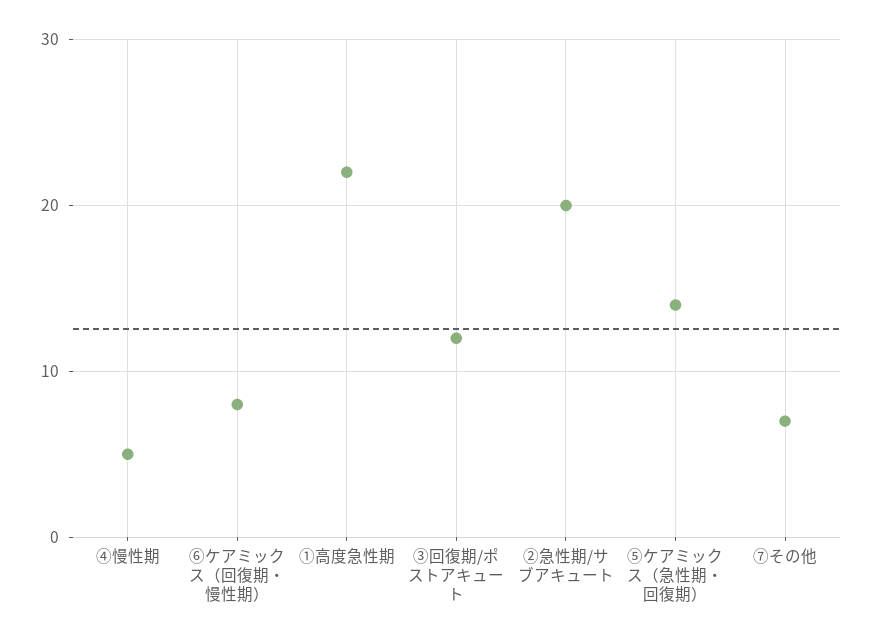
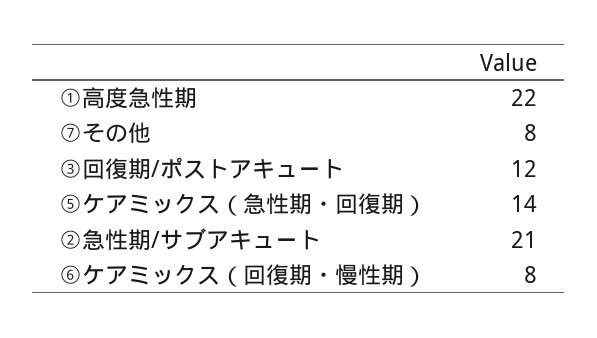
  {
-   "④慢性期": 5,
    "⑥ケアミックス（回復期・慢性期）": 8,
    "①高度急性期": 22,
    "③回復期/ポストアキュート": 12,
-   "②急性期/サブアキュート": 20,
+   "②急性期/サブアキュート": 21,
    "⑤ケアミックス（急性期・回復期）": 14,
-   "⑦その他": 7
+   "⑦その他": 8
  }

